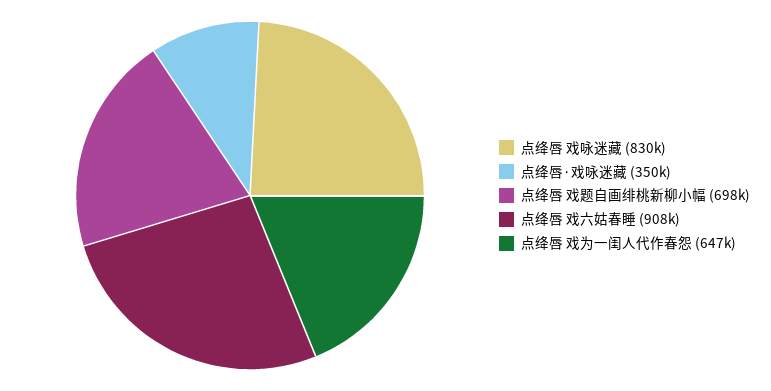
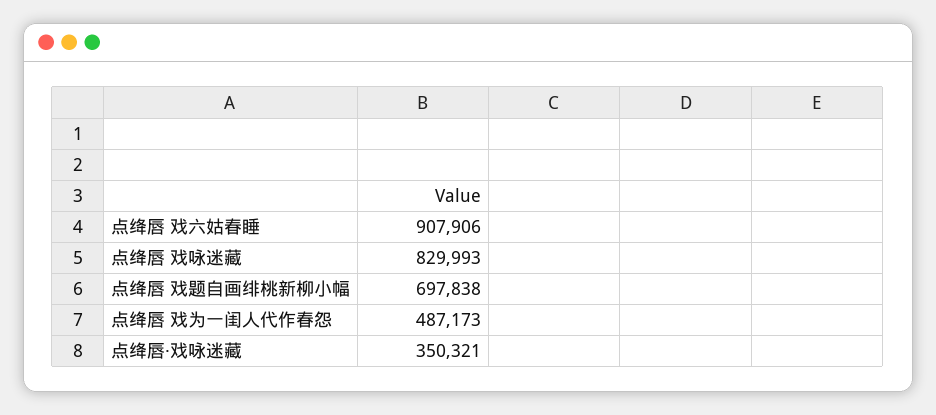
  {
    "点绛唇 戏咏迷藏": 829993,
    "点绛唇·戏咏迷藏": 350321,
    "点绛唇 戏题自画绯桃新柳小幅": 697838,
    "点绛唇 戏六姑春睡": 907906,
-   "点绛唇 戏为一闺人代作春怨": 647000
+   "点绛唇 戏为一闺人代作春怨": 487173
  }

